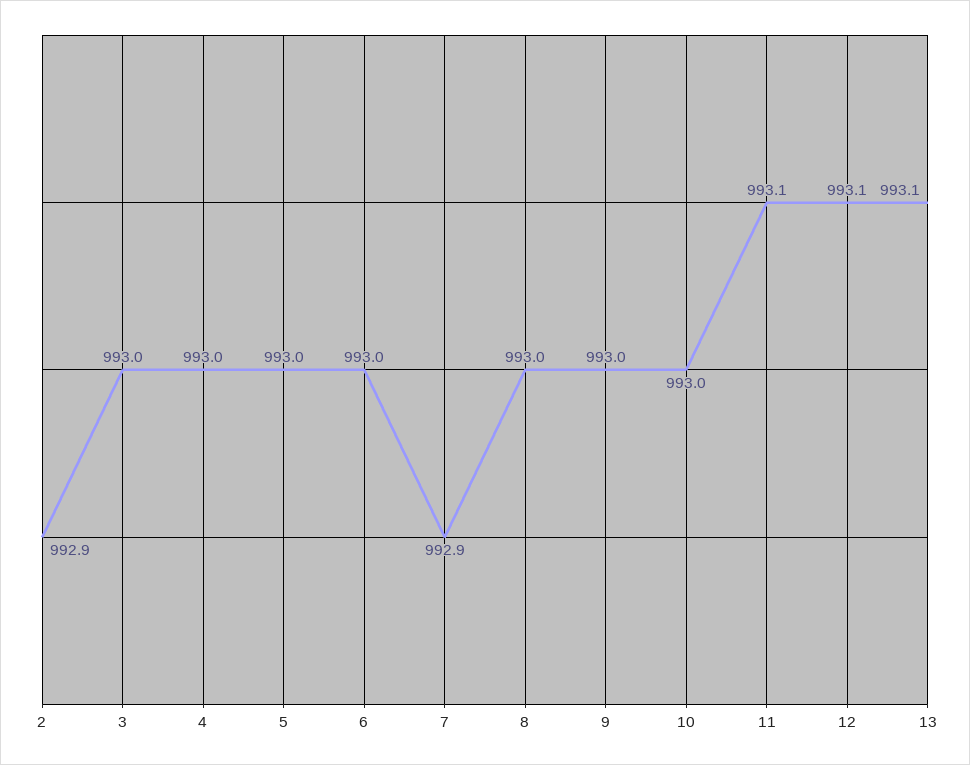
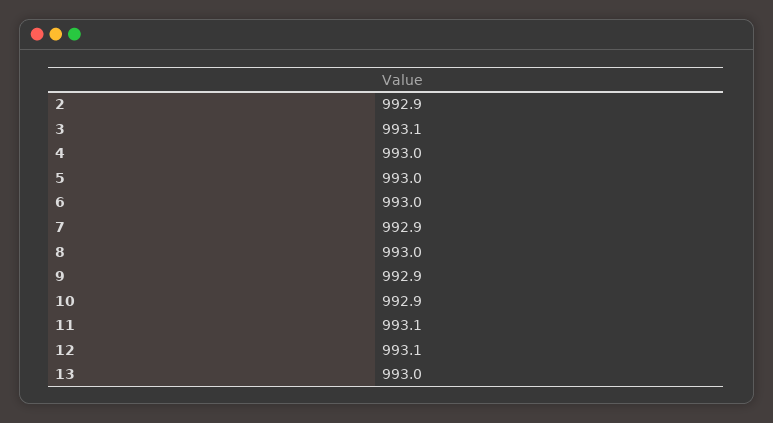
  {
    "2": 992.9,
-   "3": 993,
+   "3": 993.1,
    "4": 993,
    "5": 993,
    "6": 993,
    "7": 992.9,
    "8": 993,
-   "9": 993,
+   "9": 992.9,
-   "10": 993,
+   "10": 992.9,
    "11": 993.1,
    "12": 993.1,
-   "13": 993.1
+   "13": 993
  }

